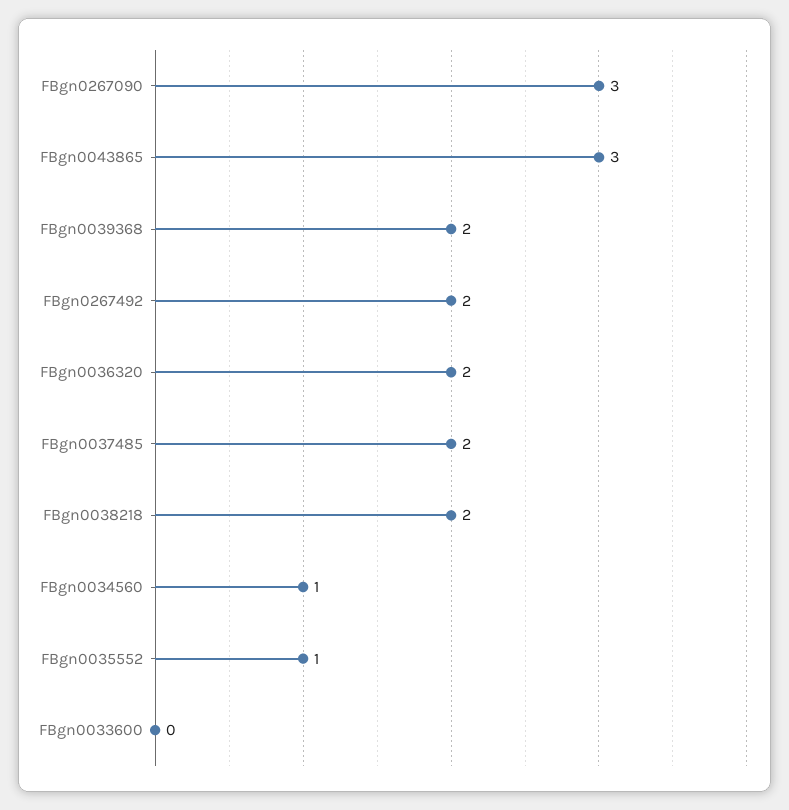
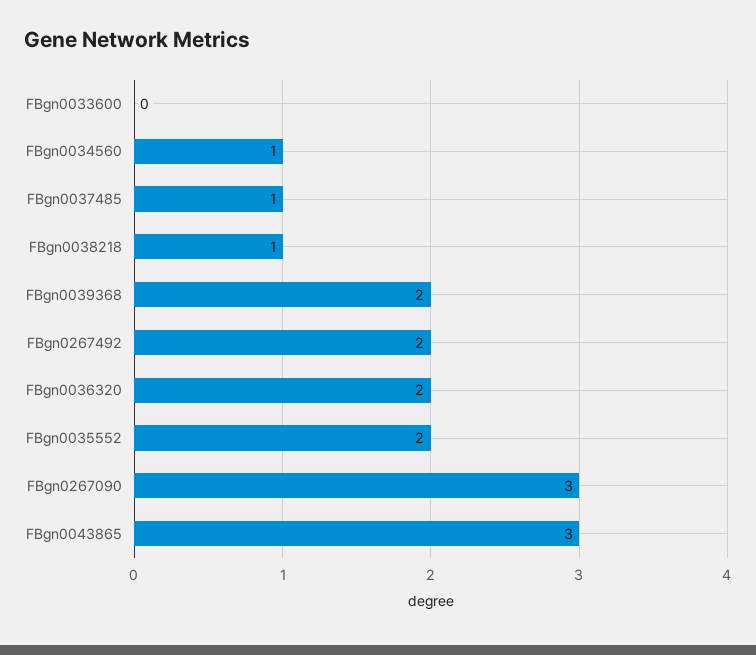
  {
    "FBgn0267090": 3,
    "FBgn0043865": 3,
    "FBgn0039368": 2,
    "FBgn0267492": 2,
    "FBgn0036320": 2,
-   "FBgn0037485": 2,
+   "FBgn0037485": 1,
-   "FBgn0038218": 2,
+   "FBgn0038218": 1,
    "FBgn0034560": 1,
-   "FBgn0035552": 1,
+   "FBgn0035552": 2,
    "FBgn0033600": 0
  }

